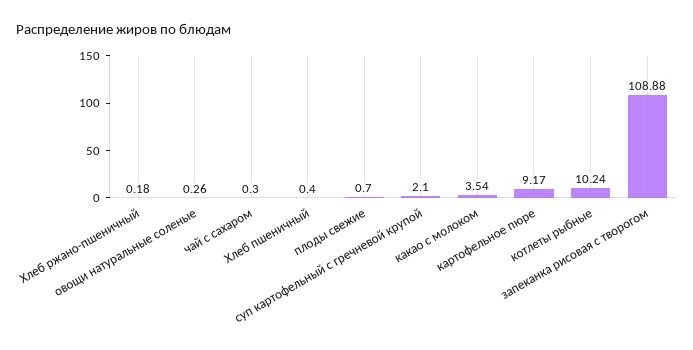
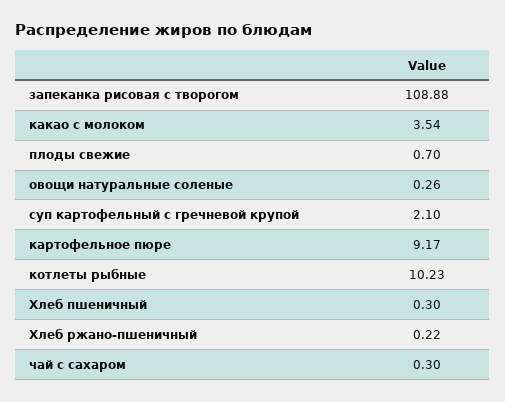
  {
-   "Хлеб ржано-пшеничный": 0.18,
+   "Хлеб ржано-пшеничный": 0.22,
    "овощи натуральные соленые": 0.26,
    "чай с сахаром": 0.3,
-   "Хлеб пшеничный": 0.4,
+   "Хлеб пшеничный": 0.3,
    "плоды свежие": 0.7,
    "суп картофельный с гречневой крупой": 2.1,
    "какао с молоком": 3.54,
    "картофельное пюре": 9.17,
-   "котлеты рыбные": 10.24,
+   "котлеты рыбные": 10.23,
    "запеканка рисовая с творогом": 108.88
  }

